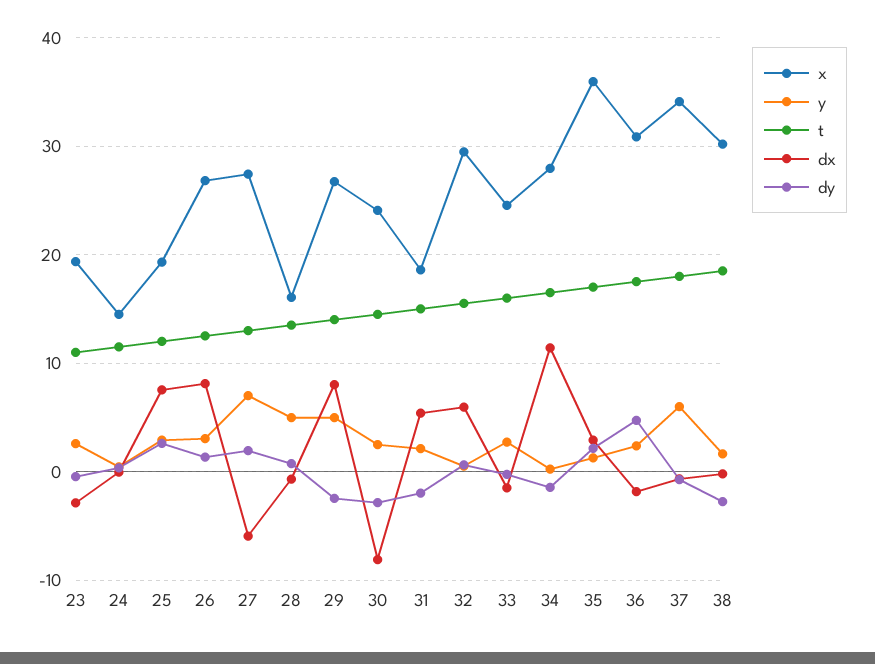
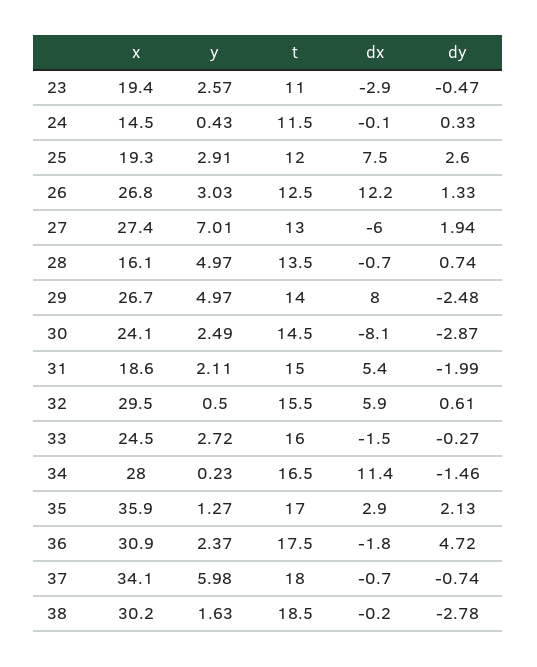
  {
    "x": {
      "23": 19.4,
      "24": 14.5,
      "25": 19.3,
      "26": 26.8,
      "27": 27.4,
      "28": 16.1,
      "29": 26.7,
      "30": 24.1,
      "31": 18.6,
      "32": 29.5,
      "33": 24.5,
      "34": 28,
      "35": 35.9,
      "36": 30.9,
      "37": 34.1,
      "38": 30.2
    },
    "y": {
      "23": 2.57,
      "24": 0.43,
      "25": 2.91,
      "26": 3.03,
      "27": 7.01,
      "28": 4.97,
      "29": 4.97,
      "30": 2.49,
      "31": 2.11,
      "32": 0.5,
      "33": 2.72,
      "34": 0.23,
      "35": 1.27,
      "36": 2.37,
      "37": 5.98,
      "38": 1.63
    },
    "t": {
      "23": 11,
      "24": 11.5,
      "25": 12,
      "26": 12.5,
      "27": 13,
      "28": 13.5,
      "29": 14,
      "30": 14.5,
      "31": 15,
      "32": 15.5,
      "33": 16,
      "34": 16.5,
      "35": 17,
      "36": 17.5,
      "37": 18,
      "38": 18.5
    },
    "dx": {
      "23": -2.9,
      "24": -0.1,
      "25": 7.5,
-     "26": 8,
+     "26": 12.2,
      "27": -6,
      "28": -0.7,
      "29": 8,
      "30": -8.1,
      "31": 5.4,
      "32": 5.9,
      "33": -1.5,
      "34": 11.4,
      "35": 2.9,
      "36": -1.8,
      "37": -0.7,
      "38": -0.2
    },
    "dy": {
      "23": -0.47,
      "24": 0.33,
      "25": 2.6,
      "26": 1.33,
      "27": 1.94,
      "28": 0.74,
      "29": -2.48,
      "30": -2.87,
      "31": -1.99,
      "32": 0.61,
      "33": -0.27,
      "34": -1.46,
      "35": 2.13,
      "36": 4.72,
      "37": -0.74,
      "38": -2.78
    }
  }

